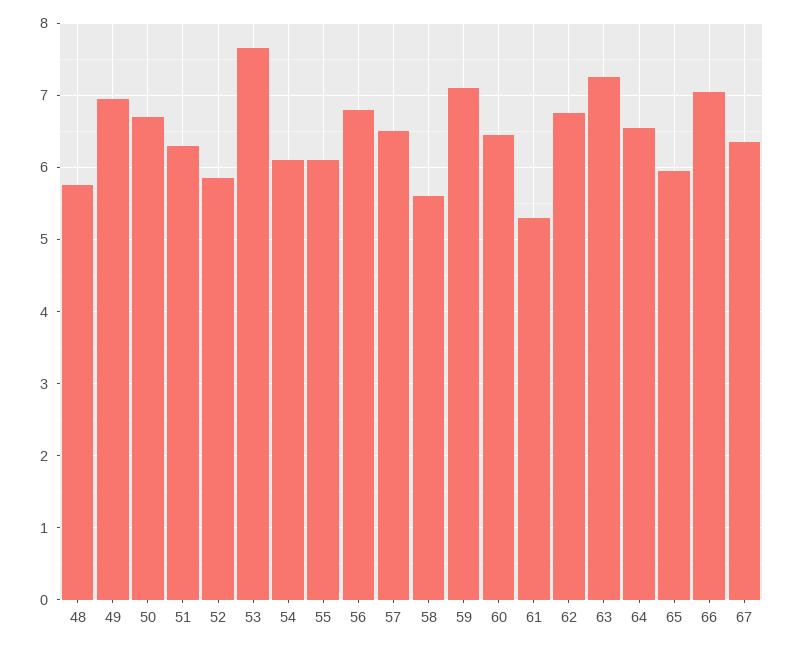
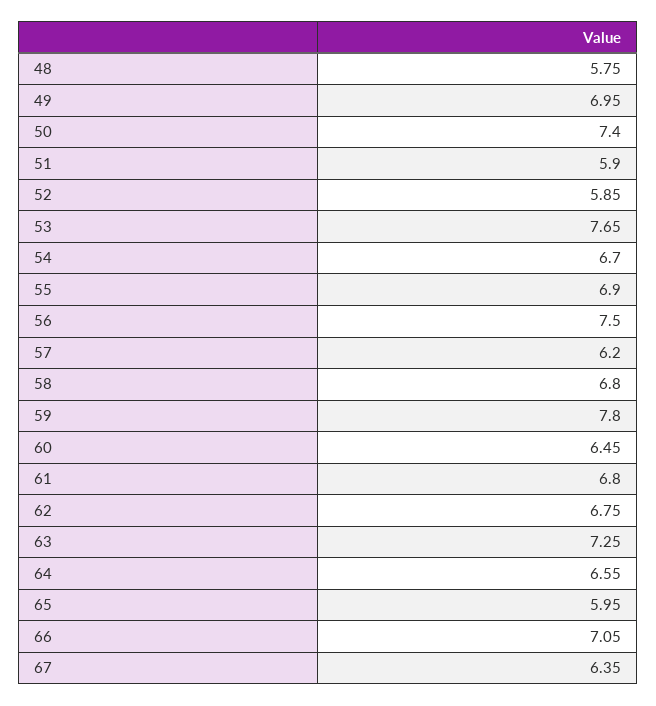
  {
    "48": 5.75,
    "49": 6.95,
-   "50": 6.7,
+   "50": 7.4,
-   "51": 6.3,
+   "51": 5.9,
    "52": 5.85,
    "53": 7.65,
-   "54": 6.1,
+   "54": 6.7,
-   "55": 6.1,
+   "55": 6.9,
-   "56": 6.8,
+   "56": 7.5,
-   "57": 6.5,
+   "57": 6.2,
-   "58": 5.6,
+   "58": 6.8,
-   "59": 7.1,
+   "59": 7.8,
    "60": 6.45,
-   "61": 5.3,
+   "61": 6.8,
    "62": 6.75,
    "63": 7.25,
    "64": 6.55,
    "65": 5.95,
    "66": 7.05,
    "67": 6.35
  }

